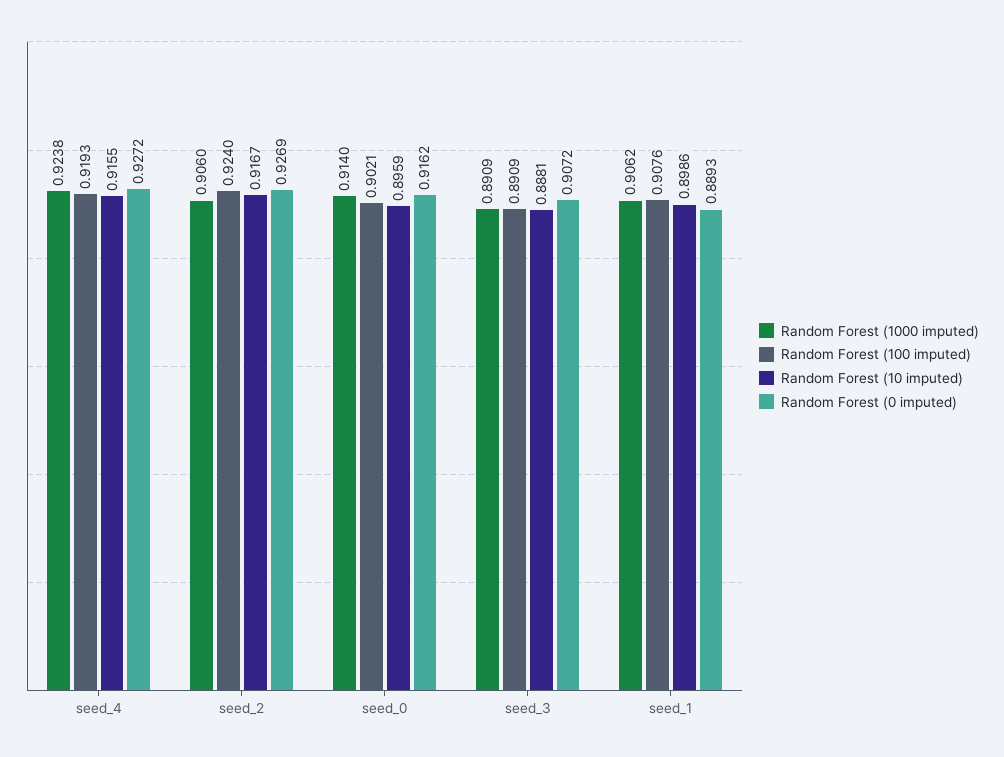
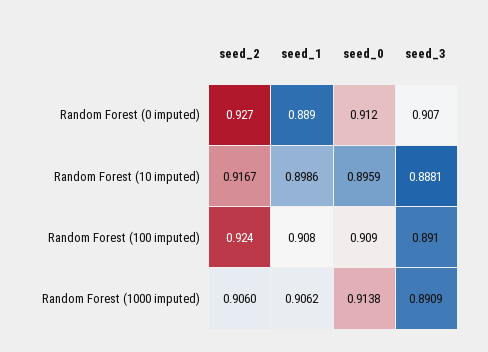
  {
    "Random Forest (1000 imputed)": {
-     "seed_4": 0.9238,
      "seed_2": 0.906,
-     "seed_0": 0.914,
+     "seed_0": 0.9138,
      "seed_3": 0.8909,
      "seed_1": 0.9062
    },
    "Random Forest (100 imputed)": {
-     "seed_4": 0.9193,
      "seed_2": 0.924,
-     "seed_0": 0.9021,
+     "seed_0": 0.909,
      "seed_3": 0.8909,
      "seed_1": 0.9076
    },
    "Random Forest (10 imputed)": {
-     "seed_4": 0.9155,
      "seed_2": 0.9167,
      "seed_0": 0.8959,
      "seed_3": 0.8881,
      "seed_1": 0.8986
    },
    "Random Forest (0 imputed)": {
-     "seed_4": 0.9272,
      "seed_2": 0.9269,
-     "seed_0": 0.9162,
+     "seed_0": 0.912,
      "seed_3": 0.9072,
      "seed_1": 0.8893
    }
  }

